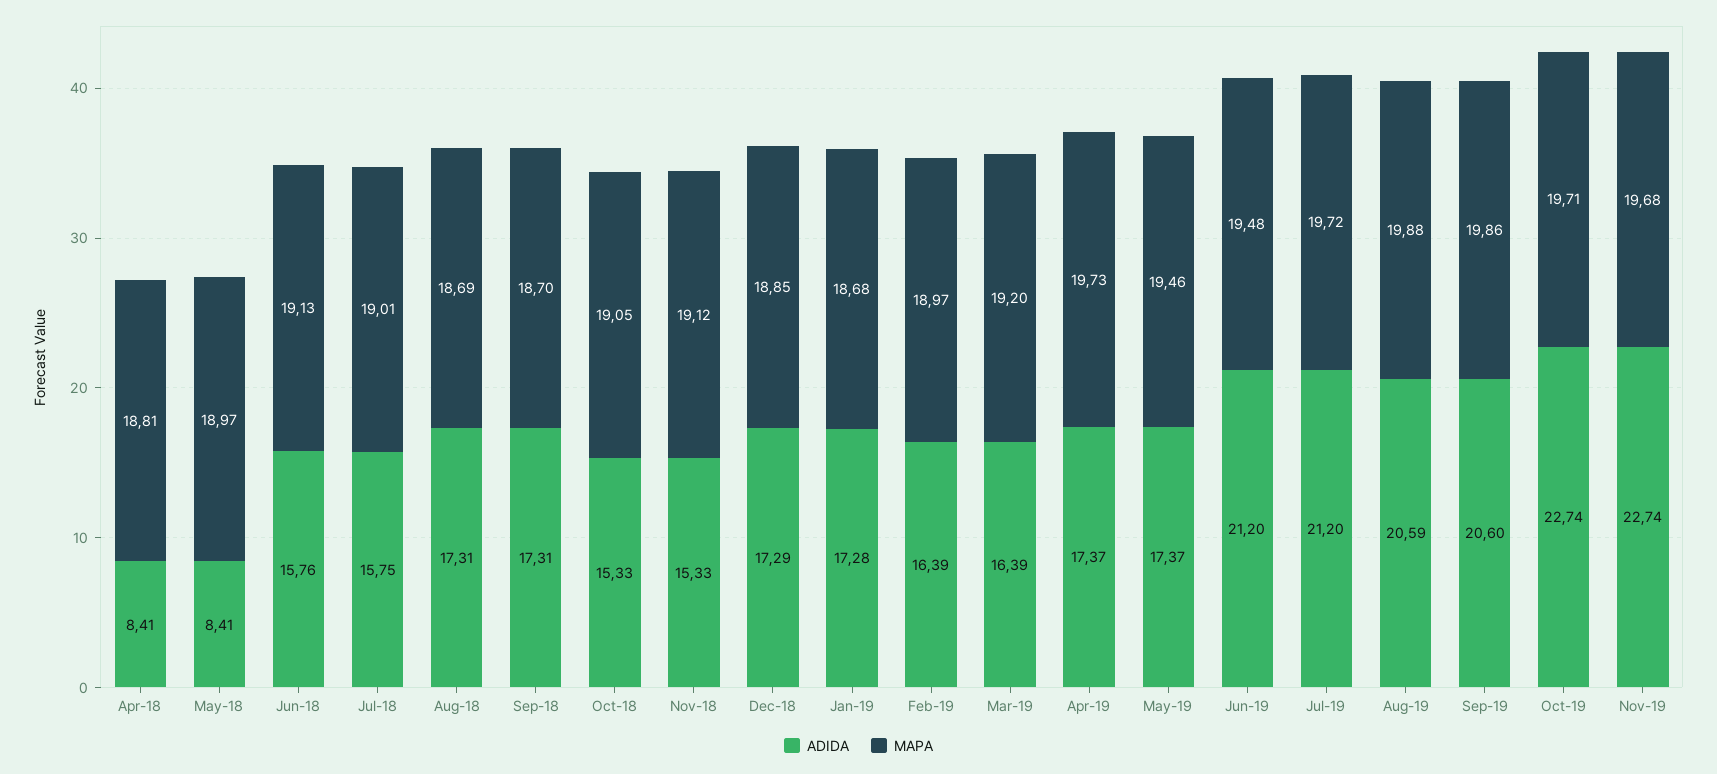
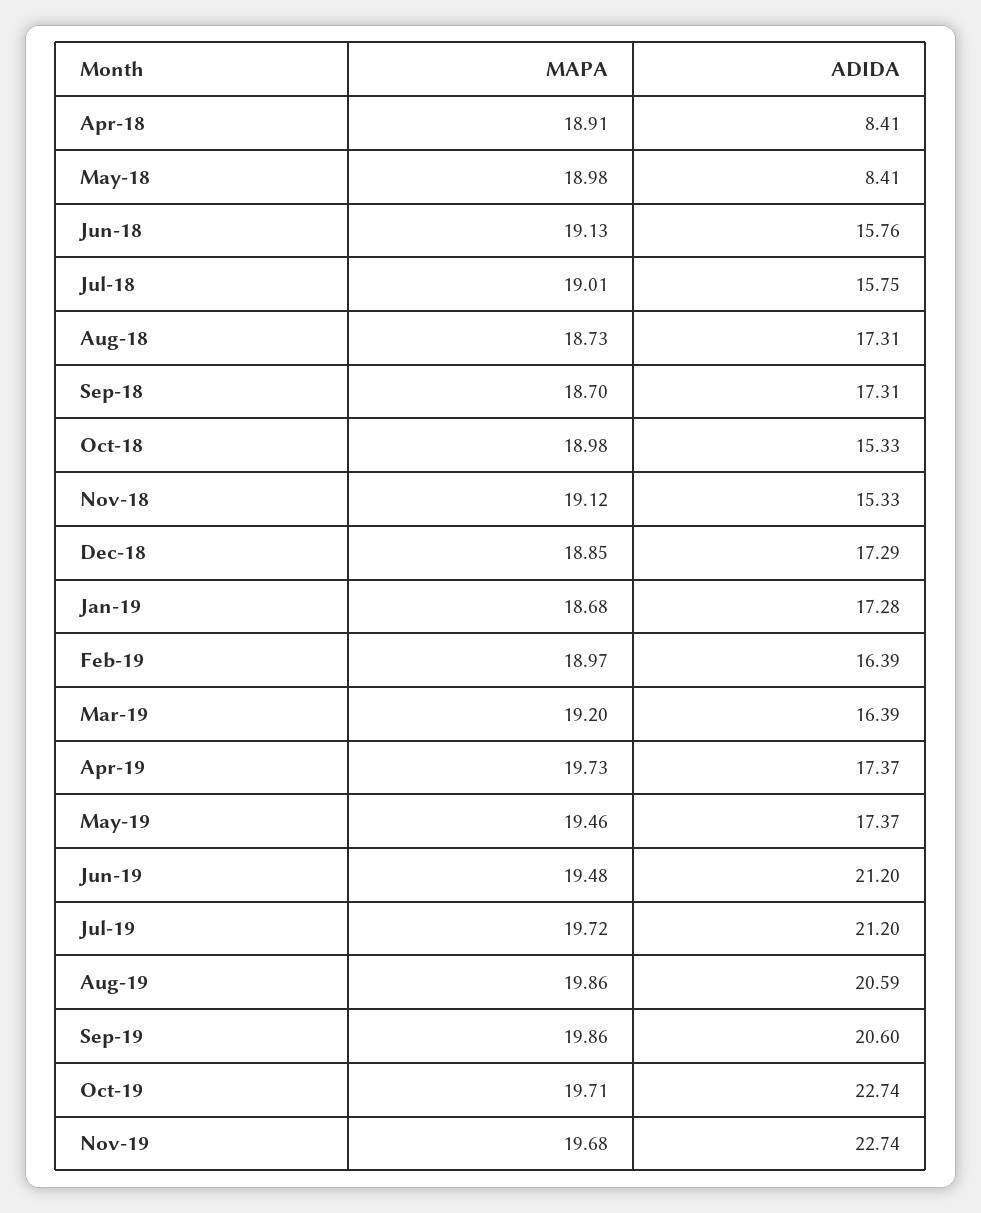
  {
    "ADIDA": {
      "Apr-18": 8.41,
      "May-18": 8.41,
      "Jun-18": 15.76,
      "Jul-18": 15.75,
      "Aug-18": 17.31,
      "Sep-18": 17.31,
      "Oct-18": 15.33,
      "Nov-18": 15.33,
      "Dec-18": 17.29,
      "Jan-19": 17.28,
      "Feb-19": 16.39,
      "Mar-19": 16.39,
      "Apr-19": 17.37,
      "May-19": 17.37,
      "Jun-19": 21.2,
      "Jul-19": 21.2,
      "Aug-19": 20.59,
      "Sep-19": 20.6,
      "Oct-19": 22.74,
      "Nov-19": 22.74
    },
    "MAPA": {
-     "Apr-18": 18.81,
+     "Apr-18": 18.91,
-     "May-18": 18.97,
+     "May-18": 18.98,
      "Jun-18": 19.13,
      "Jul-18": 19.01,
-     "Aug-18": 18.69,
+     "Aug-18": 18.73,
      "Sep-18": 18.7,
-     "Oct-18": 19.05,
+     "Oct-18": 18.98,
      "Nov-18": 19.12,
      "Dec-18": 18.85,
      "Jan-19": 18.68,
      "Feb-19": 18.97,
      "Mar-19": 19.2,
      "Apr-19": 19.73,
      "May-19": 19.46,
      "Jun-19": 19.48,
      "Jul-19": 19.72,
-     "Aug-19": 19.88,
+     "Aug-19": 19.86,
      "Sep-19": 19.86,
      "Oct-19": 19.71,
      "Nov-19": 19.68
    }
  }

